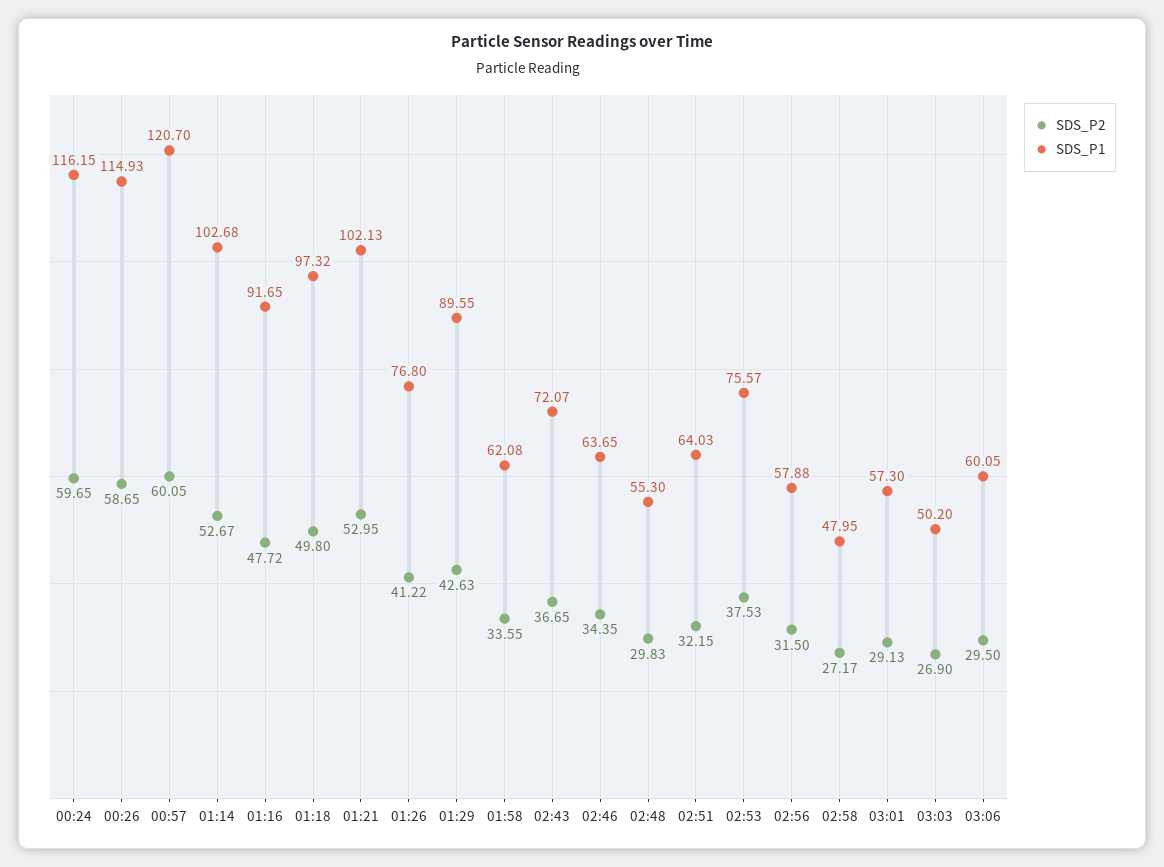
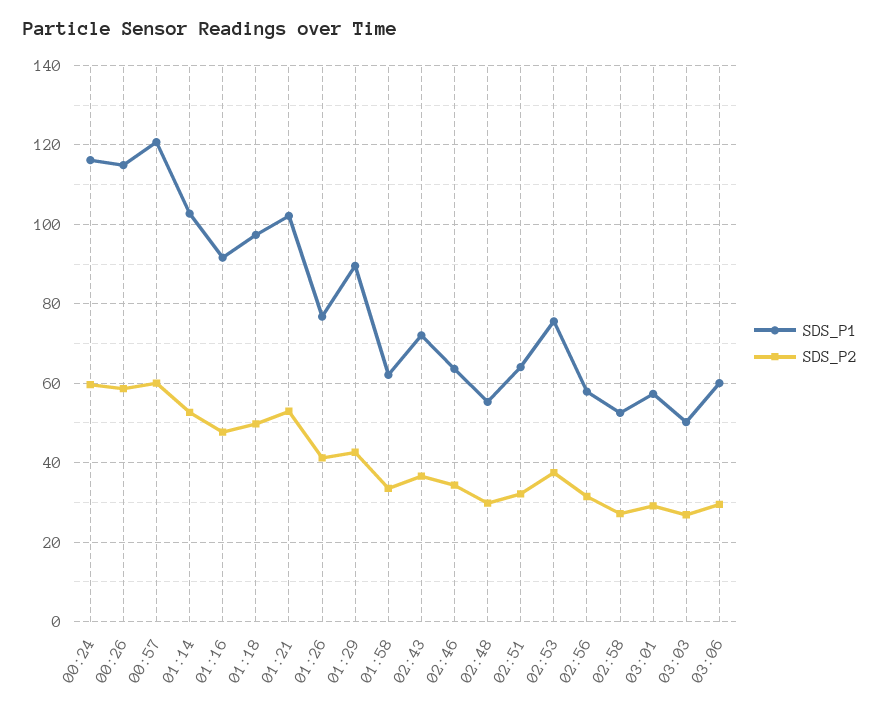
  {
    "SDS_P2": {
      "00:24": 59.65,
      "00:26": 58.65,
      "00:57": 60.05,
      "01:14": 52.67,
      "01:16": 47.72,
      "01:18": 49.8,
      "01:21": 52.95,
      "01:26": 41.22,
      "01:29": 42.63,
      "01:58": 33.55,
      "02:43": 36.65,
      "02:46": 34.35,
      "02:48": 29.83,
      "02:51": 32.15,
      "02:53": 37.53,
      "02:56": 31.5,
      "02:58": 27.17,
      "03:01": 29.13,
      "03:03": 26.9,
      "03:06": 29.5
    },
    "SDS_P1": {
      "00:24": 116.15,
      "00:26": 114.93,
      "00:57": 120.7,
      "01:14": 102.68,
      "01:16": 91.65,
      "01:18": 97.32,
      "01:21": 102.13,
      "01:26": 76.8,
      "01:29": 89.55,
      "01:58": 62.08,
      "02:43": 72.07,
      "02:46": 63.65,
      "02:48": 55.3,
      "02:51": 64.03,
      "02:53": 75.57,
      "02:56": 57.88,
-     "02:58": 47.95,
+     "02:58": 52,
      "03:01": 57.3,
      "03:03": 50.2,
      "03:06": 60.05
    }
  }

